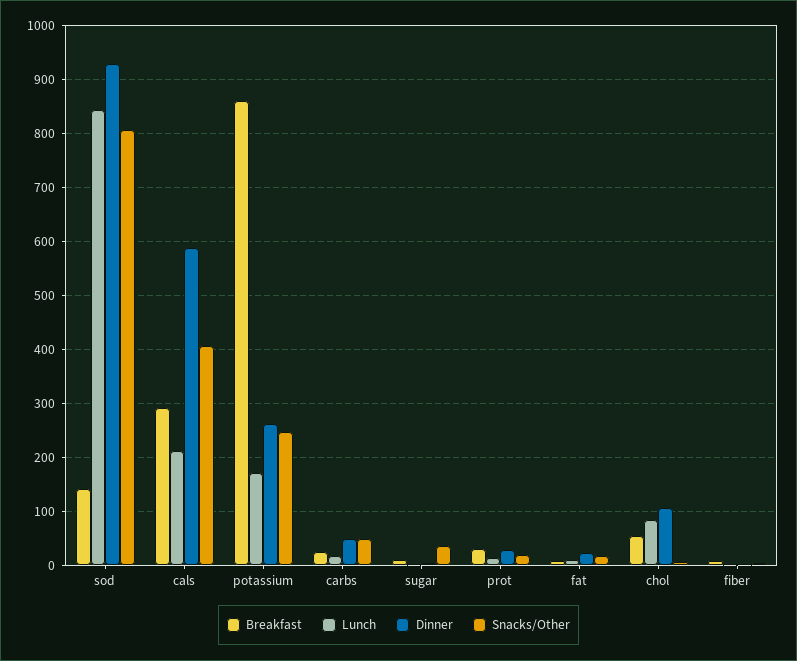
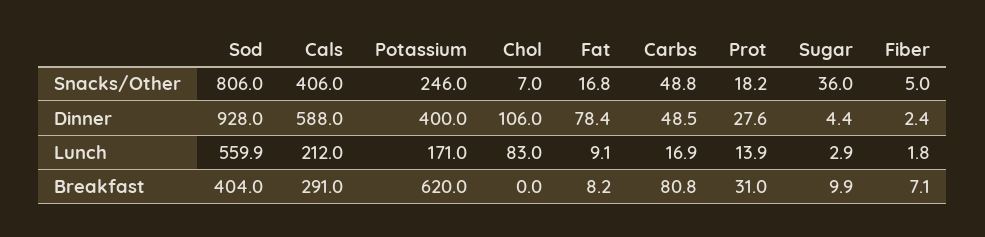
  {
    "Breakfast": {
-     "sod": 140,
+     "sod": 404,
      "cals": 291,
-     "potassium": 860,
+     "potassium": 620,
-     "carbs": 20,
+     "carbs": 80.8,
      "sugar": 9.9,
      "prot": 31,
      "fat": 8.2,
-     "chol": 60,
+     "chol": 0,
      "fiber": 7.1
    },
    "Lunch": {
-     "sod": 840,
+     "sod": 559.9,
      "cals": 212,
      "potassium": 171,
      "carbs": 16.9,
      "sugar": 2.9,
      "prot": 13.9,
      "fat": 9.1,
      "chol": 83,
      "fiber": 1.8
    },
    "Dinner": {
      "sod": 928,
      "cals": 588,
-     "potassium": 260,
+     "potassium": 400,
      "carbs": 48.5,
      "sugar": 4.4,
      "prot": 27.6,
-     "fat": 20,
+     "fat": 78.4,
      "chol": 106,
      "fiber": 2.4
    },
    "Snacks/Other": {
      "sod": 806,
      "cals": 406,
      "potassium": 246,
      "carbs": 48.8,
      "sugar": 36,
      "prot": 18.2,
      "fat": 16.8,
      "chol": 7,
      "fiber": 5
    }
  }

